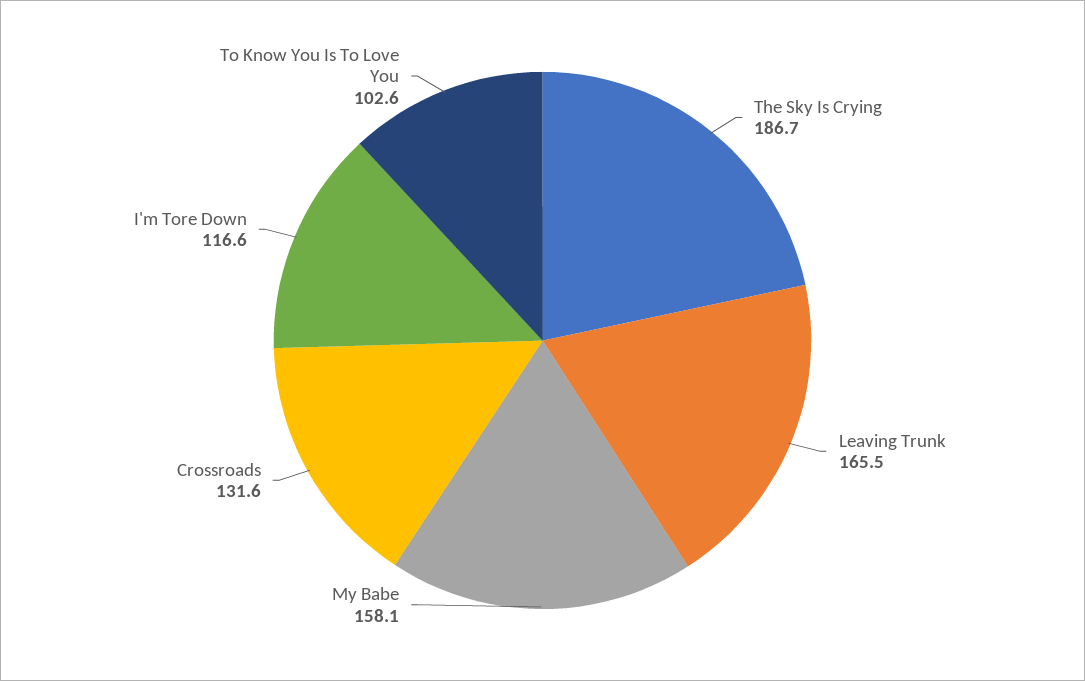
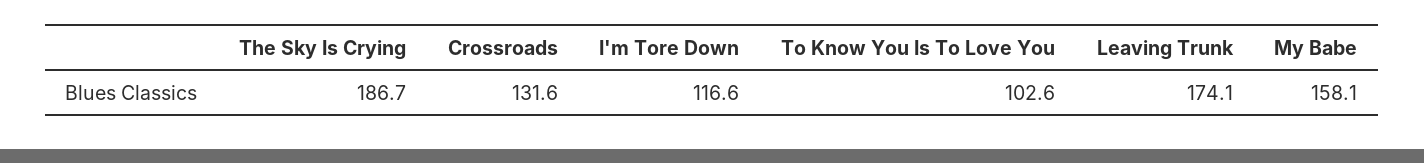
  {
    "The Sky Is Crying": 186.7,
-   "Leaving Trunk": 165.5,
+   "Leaving Trunk": 174.1,
    "My Babe": 158.1,
    "Crossroads": 131.6,
    "I'm Tore Down": 116.6,
    "To Know You Is To Love You": 102.6
  }

